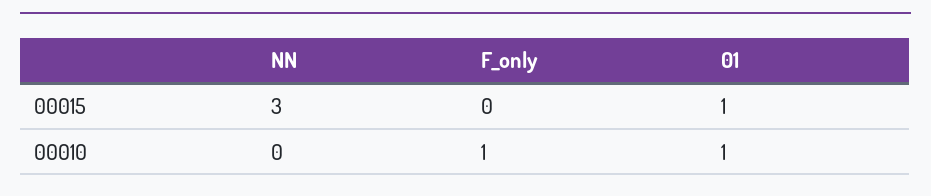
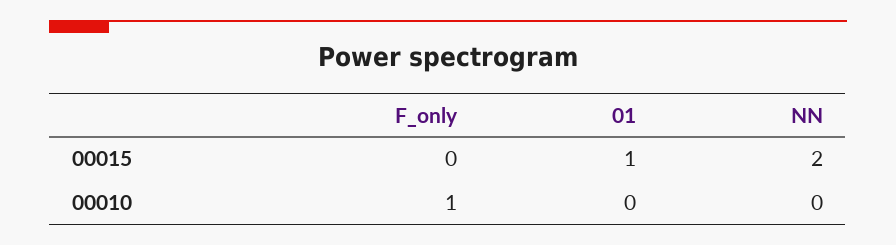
  {
    "NN": {
-     "00015": 3,
+     "00015": 2,
      "00010": 0
    },
    "F_only": {
      "00015": 0,
      "00010": 1
    },
    "01": {
      "00015": 1,
-     "00010": 1
+     "00010": 0
    }
  }

